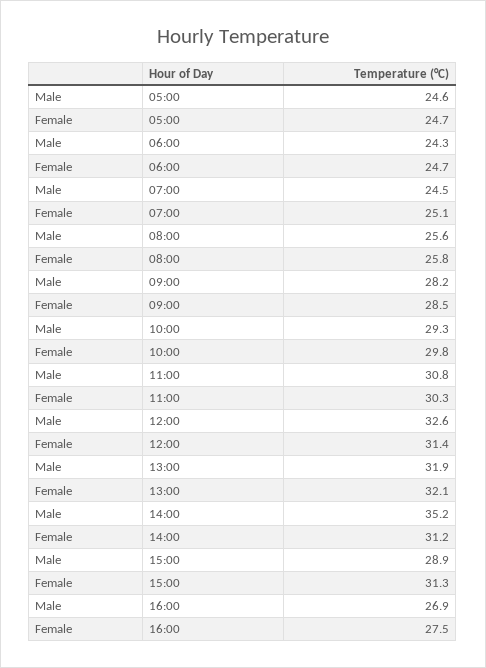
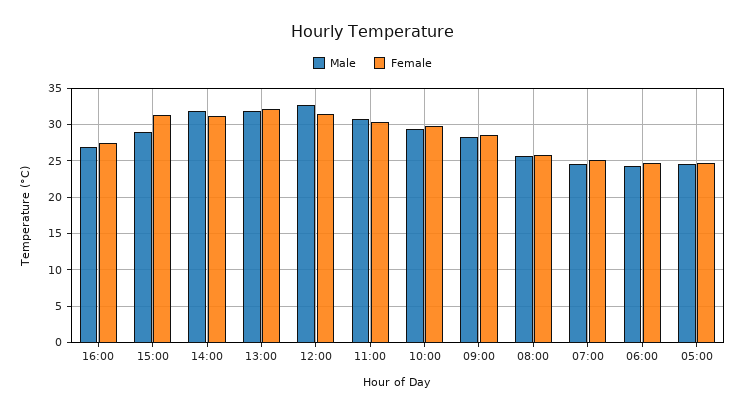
  {
    "Male": {
      "05:00": 24.6,
      "06:00": 24.3,
      "07:00": 24.5,
      "08:00": 25.6,
      "09:00": 28.2,
      "10:00": 29.3,
      "11:00": 30.8,
      "12:00": 32.6,
      "13:00": 31.9,
-     "14:00": 35.2,
+     "14:00": 32,
      "15:00": 28.9,
      "16:00": 26.9
    },
    "Female": {
      "05:00": 24.7,
      "06:00": 24.7,
      "07:00": 25.1,
      "08:00": 25.8,
      "09:00": 28.5,
      "10:00": 29.8,
      "11:00": 30.3,
      "12:00": 31.4,
      "13:00": 32.1,
      "14:00": 31.2,
      "15:00": 31.3,
      "16:00": 27.5
    }
  }

